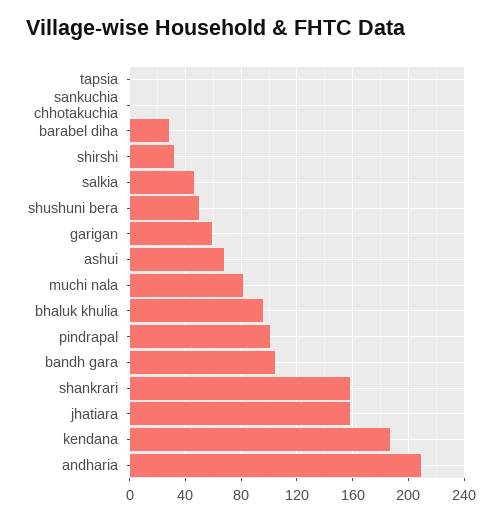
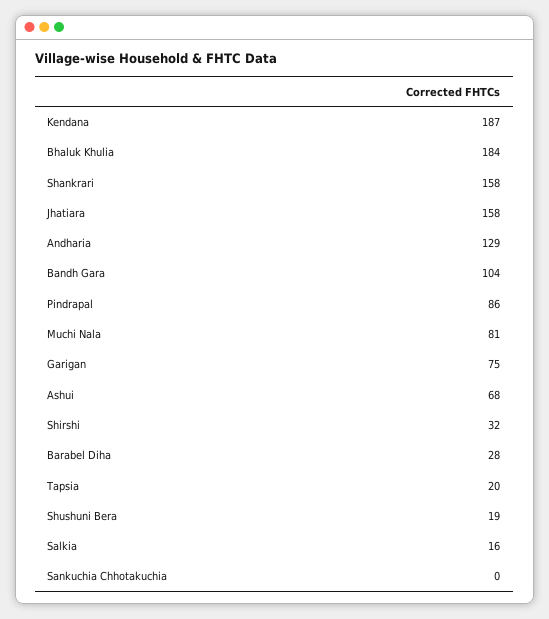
  {
-   "tapsia": 0,
+   "tapsia": 20,
    "sankuchia chhotakuchia": 0,
    "barabel diha": 28,
    "shirshi": 32,
-   "salkia": 45,
+   "salkia": 16,
-   "shushuni bera": 50,
+   "shushuni bera": 19,
-   "garigan": 60,
+   "garigan": 75,
    "ashui": 68,
    "muchi nala": 81,
-   "bhaluk khulia": 95,
+   "bhaluk khulia": 184,
-   "pindrapal": 100,
+   "pindrapal": 86,
    "bandh gara": 104,
    "shankrari": 158,
    "jhatiara": 158,
    "kendana": 187,
-   "andharia": 210
+   "andharia": 129
  }

